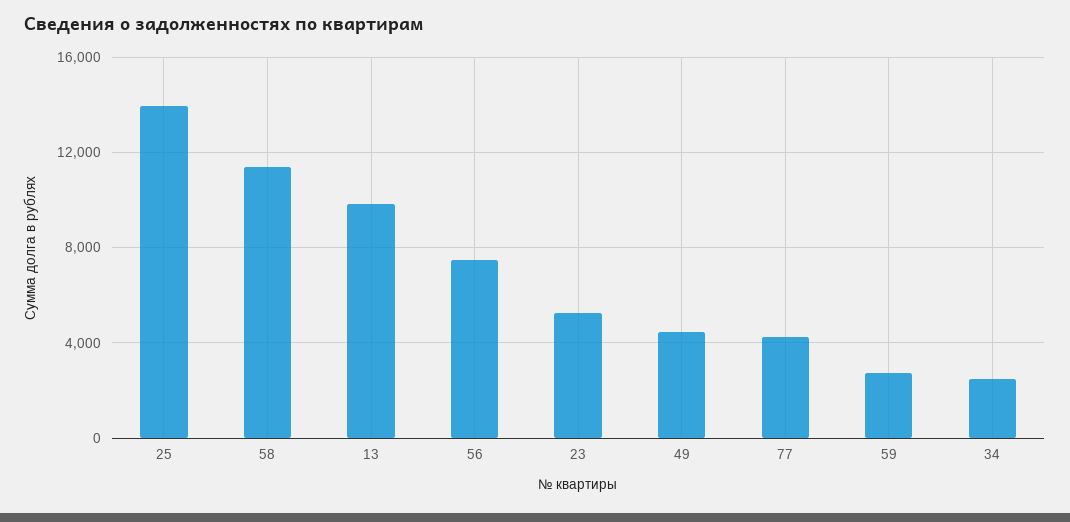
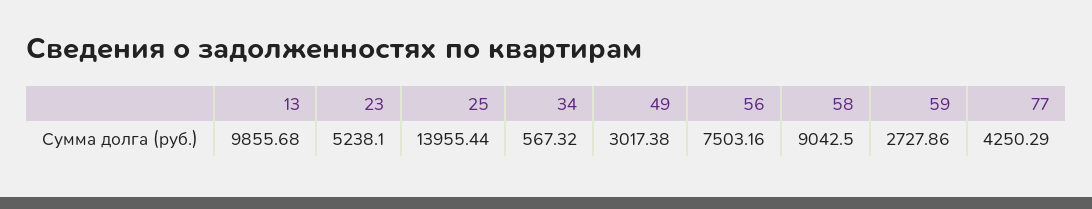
  {
    "25": 13955.44,
-   "58": 11500,
+   "58": 9042.5,
    "13": 9855.68,
    "56": 7503.16,
    "23": 5238.1,
-   "49": 4500,
+   "49": 3017.38,
    "77": 4250.29,
    "59": 2727.86,
-   "34": 2500
+   "34": 567.32
  }

